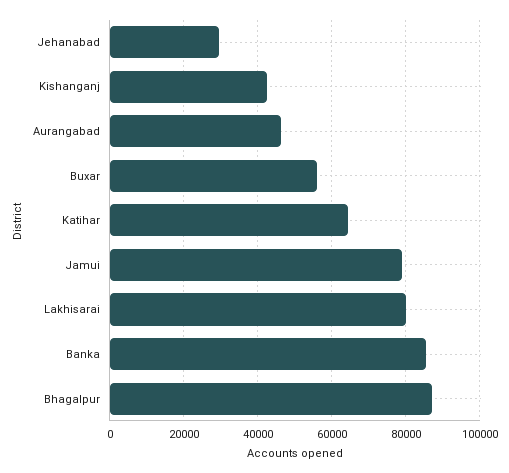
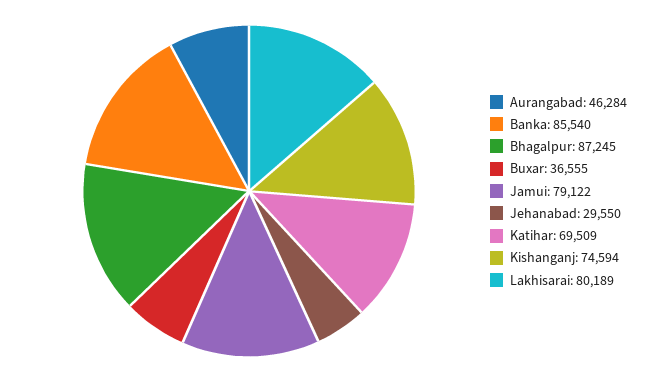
  {
    "Jehanabad": 29550,
-   "Kishanganj": 42000,
+   "Kishanganj": 74594,
    "Aurangabad": 46284,
-   "Buxar": 56000,
+   "Buxar": 36555,
-   "Katihar": 64000,
+   "Katihar": 69509,
    "Jamui": 79122,
    "Lakhisarai": 80189,
    "Banka": 85540,
    "Bhagalpur": 87245
  }

